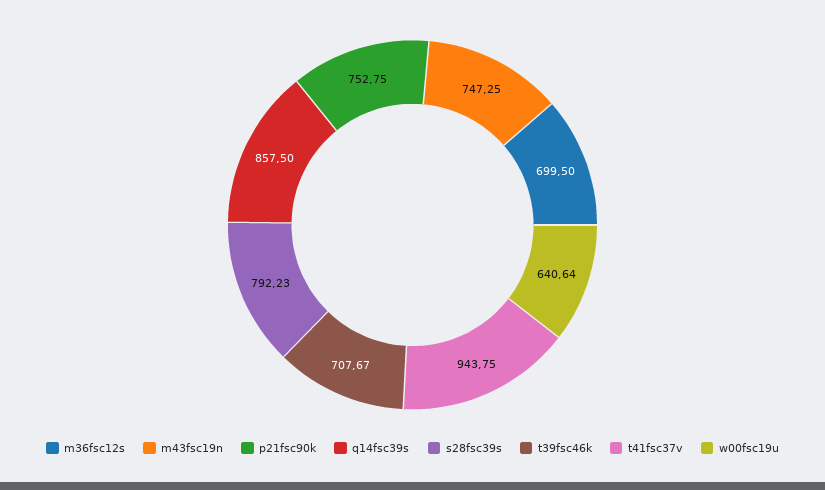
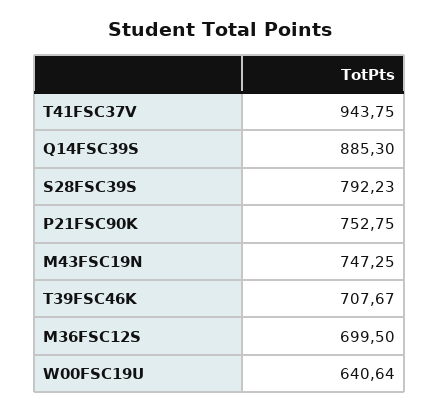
  {
    "m36fsc12s": 699.5,
    "m43fsc19n": 747.25,
    "p21fsc90k": 752.75,
-   "q14fsc39s": 857.5,
+   "q14fsc39s": 885.3,
    "s28fsc39s": 792.23,
    "t39fsc46k": 707.67,
    "t41fsc37v": 943.75,
    "w00fsc19u": 640.64
  }

